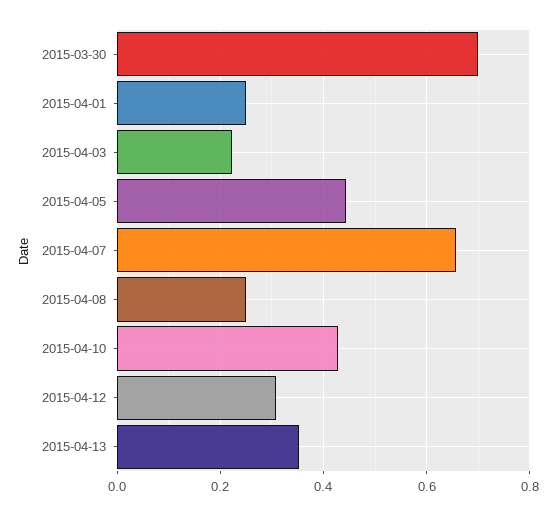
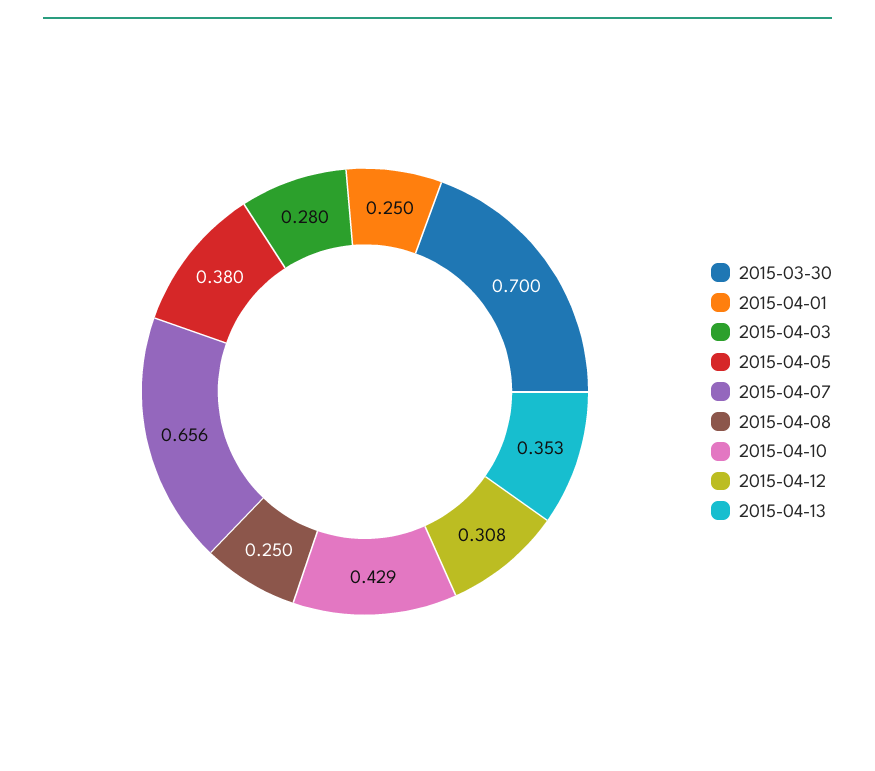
  {
    "2015-03-30": 0.7,
    "2015-04-01": 0.25,
-   "2015-04-03": 0.22,
+   "2015-04-03": 0.28,
-   "2015-04-05": 0.44,
+   "2015-04-05": 0.38,
    "2015-04-07": 0.656,
    "2015-04-08": 0.25,
    "2015-04-10": 0.429,
    "2015-04-12": 0.308,
    "2015-04-13": 0.353
  }

